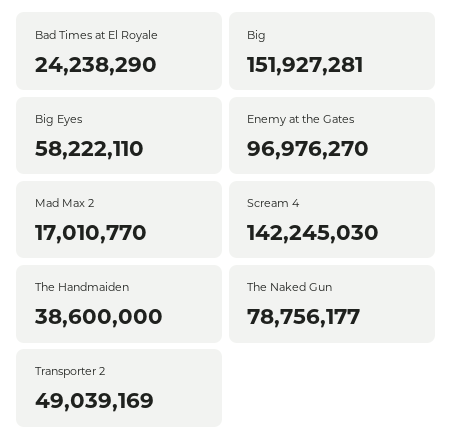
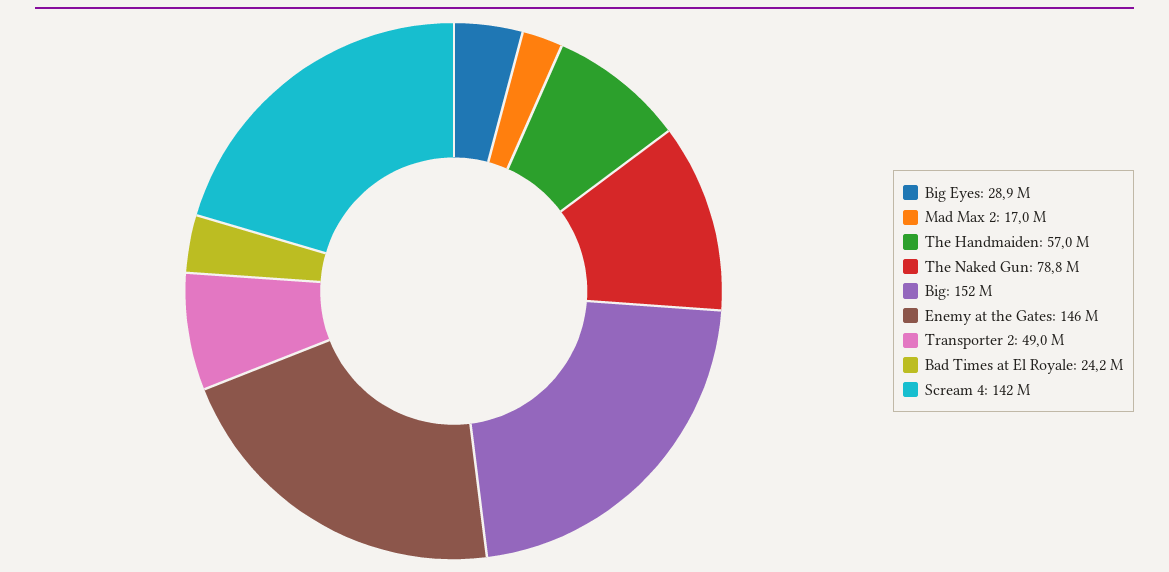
  {
    "Bad Times at El Royale": 24238290,
    "Big": 151927281,
-   "Big Eyes": 58222110,
+   "Big Eyes": 28900000,
-   "Enemy at the Gates": 96976270,
+   "Enemy at the Gates": 146000000,
    "Mad Max 2": 17010770,
    "Scream 4": 142245030,
-   "The Handmaiden": 38600000,
+   "The Handmaiden": 57000000,
    "The Naked Gun": 78756177,
    "Transporter 2": 49039169
  }

